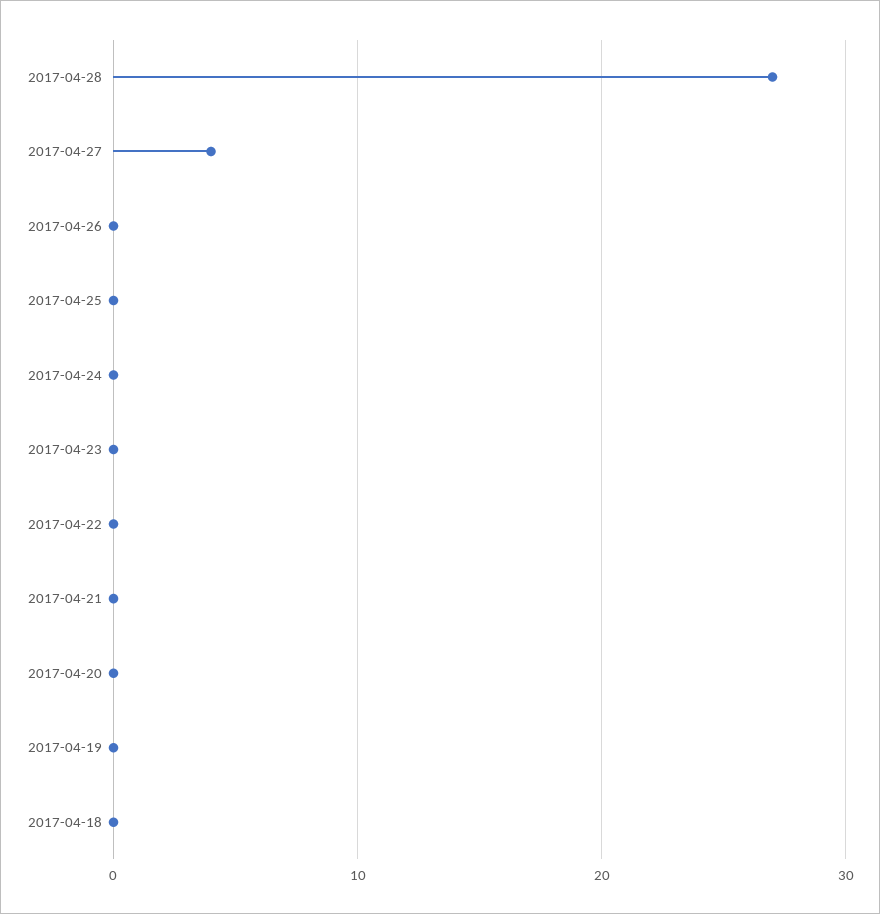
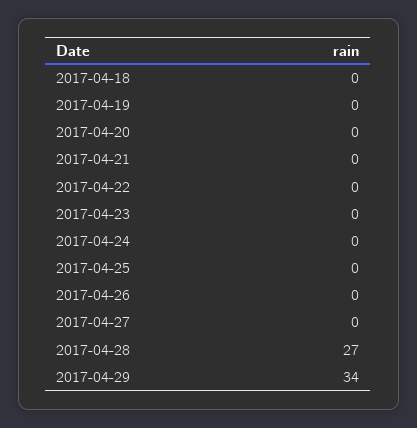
  {
    "2017-04-28": 27,
-   "2017-04-27": 4,
+   "2017-04-27": 0,
    "2017-04-26": 0,
    "2017-04-25": 0,
    "2017-04-24": 0,
    "2017-04-23": 0,
    "2017-04-22": 0,
    "2017-04-21": 0,
    "2017-04-20": 0,
    "2017-04-19": 0,
-   "2017-04-18": 0
+   "2017-04-18": 0,
+   "2017-04-29": 34
  }

